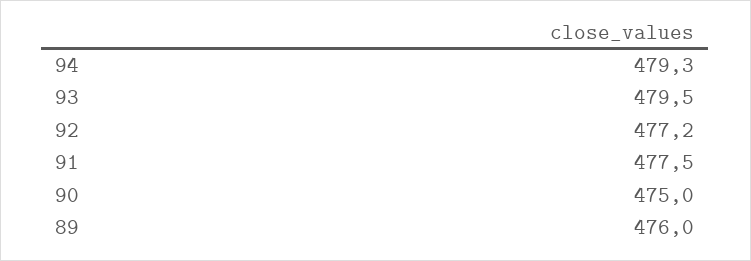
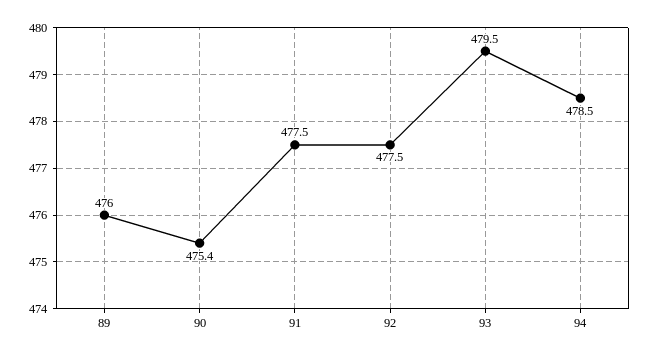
  {
-   "94": 479.3,
+   "94": 478.5,
    "93": 479.5,
-   "92": 477.2,
+   "92": 477.5,
    "91": 477.5,
-   "90": 475,
+   "90": 475.4,
    "89": 476
  }

